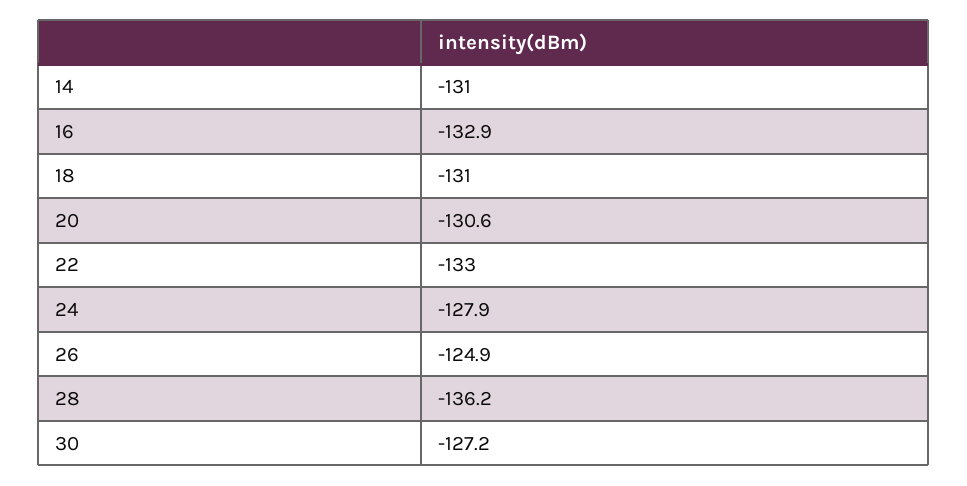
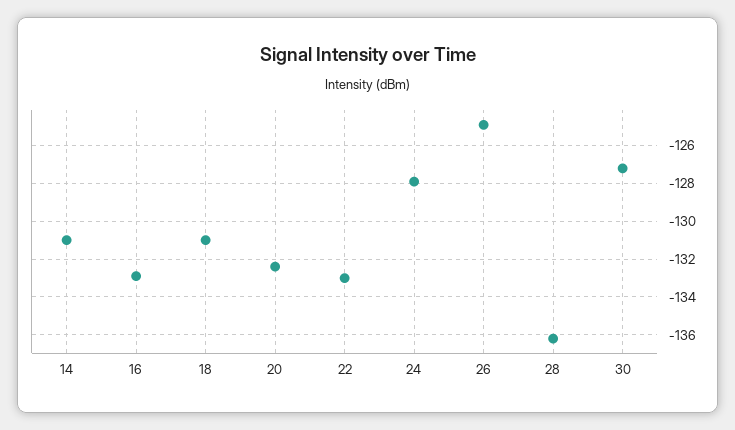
  {
    "14": -131,
    "16": -132.9,
    "18": -131,
-   "20": -130.6,
+   "20": -132.5,
    "22": -133,
    "24": -127.9,
    "26": -124.9,
    "28": -136.2,
    "30": -127.2
  }

